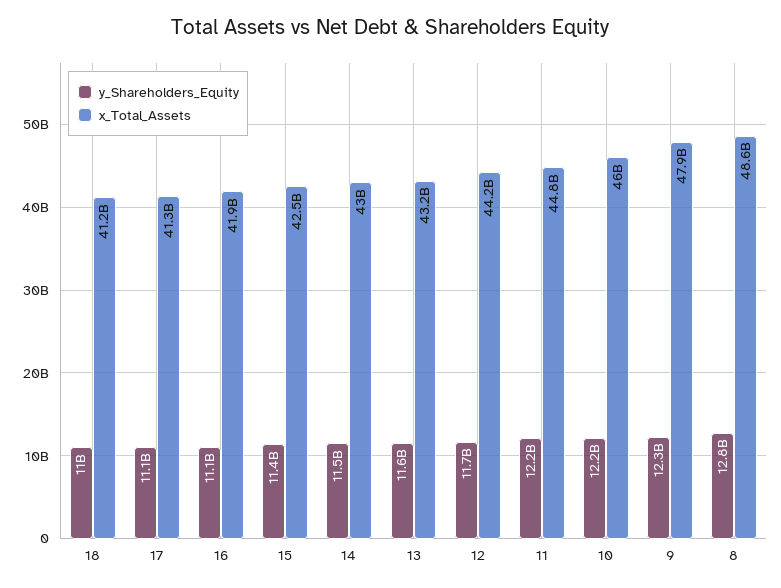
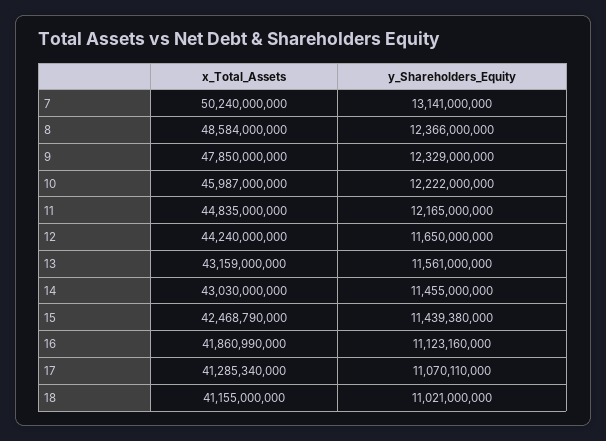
  {
    "y_Shareholders_Equity": {
      "18": 11021000000,
      "17": 11070110000,
      "16": 11123160000,
      "15": 11439380000,
      "14": 11455000000,
      "13": 11561000000,
      "12": 11650000000,
      "11": 12165000000,
      "10": 12222000000,
      "9": 12329000000,
-     "8": 12800000000
+     "8": 12366000000,
+     "7": 13141000000
    },
    "x_Total_Assets": {
      "18": 41155000000,
      "17": 41285340000,
      "16": 41860990000,
      "15": 42468790000,
      "14": 43030000000,
      "13": 43159000000,
      "12": 44240000000,
      "11": 44835000000,
      "10": 45987000000,
      "9": 47850000000,
-     "8": 48584000000
+     "8": 48584000000,
+     "7": 50240000000
    }
  }

